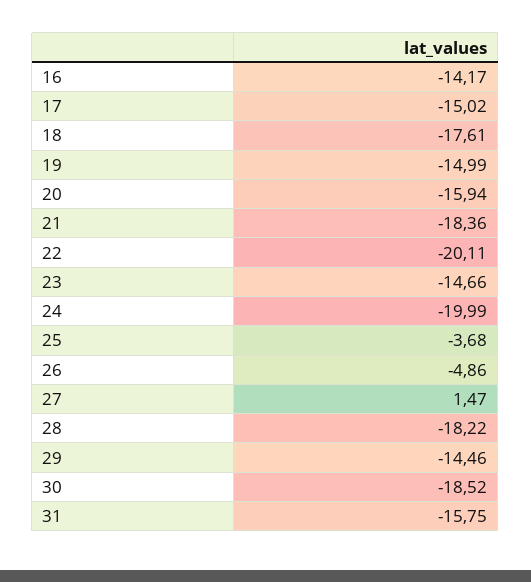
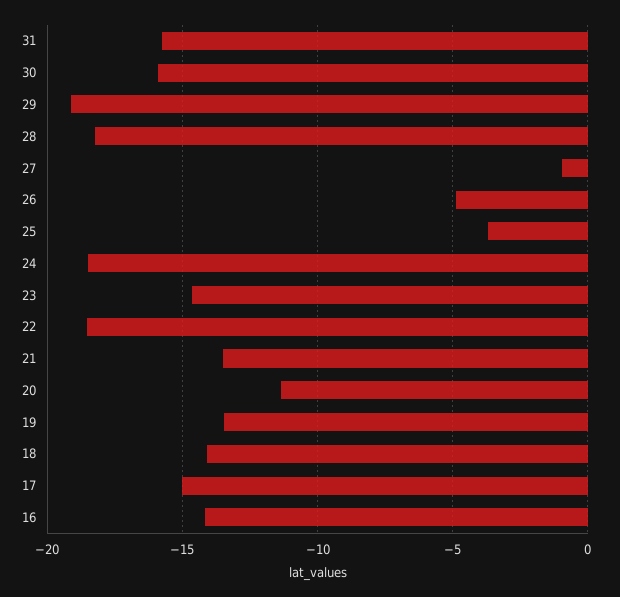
  {
    "16": -14.17,
    "17": -15.02,
-   "18": -17.61,
+   "18": -14,
-   "19": -14.99,
+   "19": -13.5,
-   "20": -15.94,
+   "20": -11.5,
-   "21": -18.36,
+   "21": -13.5,
-   "22": -20.11,
+   "22": -18.5,
    "23": -14.66,
-   "24": -19.99,
+   "24": -18.5,
    "25": -3.68,
    "26": -4.86,
-   "27": 1.47,
+   "27": -1,
    "28": -18.22,
-   "29": -14.46,
+   "29": -19,
-   "30": -18.52,
+   "30": -16,
    "31": -15.75
  }

